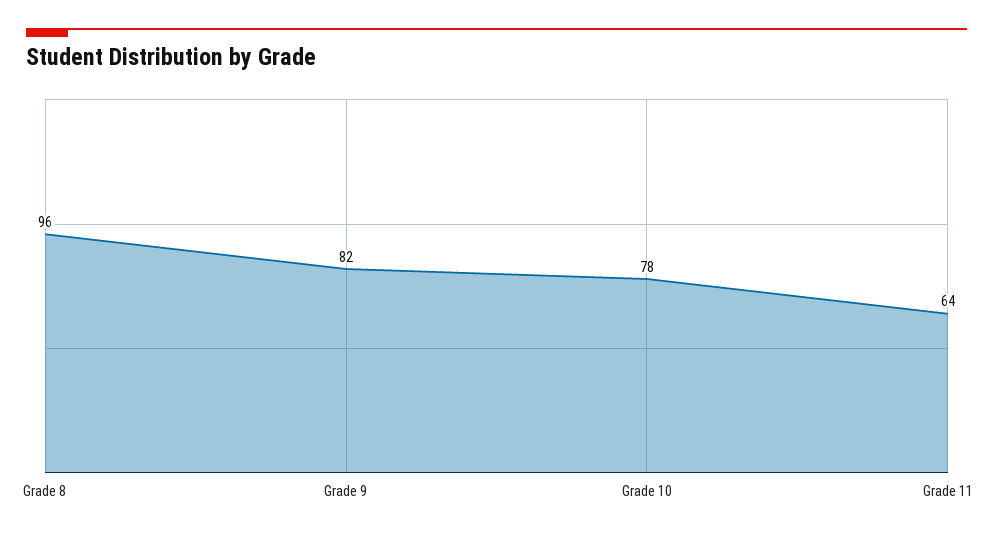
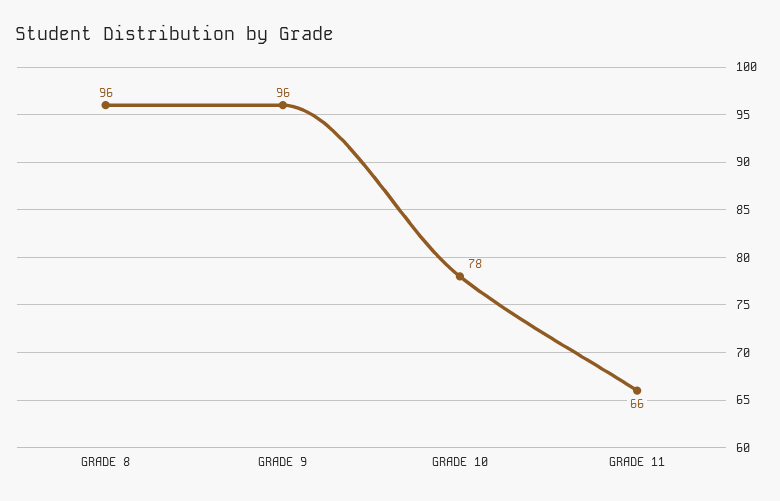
  {
    "Grade 8": 96,
-   "Grade 9": 82,
+   "Grade 9": 96,
    "Grade 10": 78,
-   "Grade 11": 64
+   "Grade 11": 66
  }

